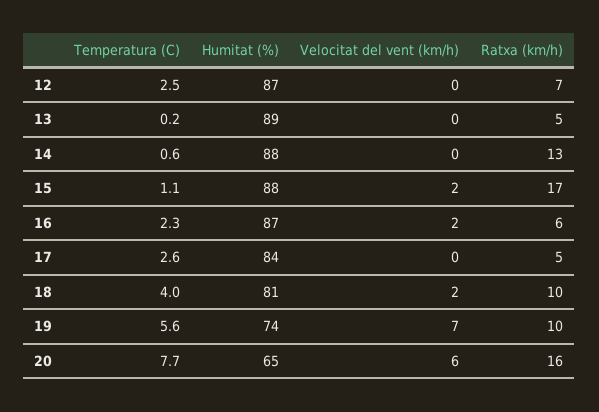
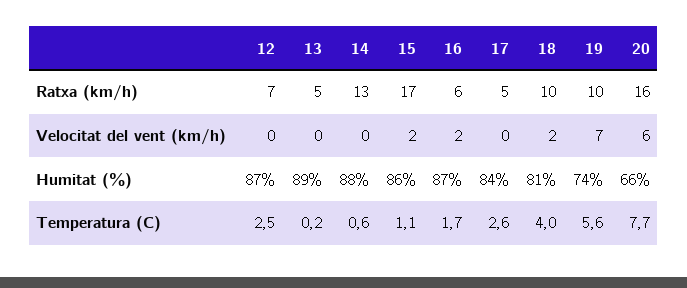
  {
    "Temperatura (C)": {
      "12": 2.5,
      "13": 0.2,
      "14": 0.6,
      "15": 1.1,
-     "16": 2.3,
+     "16": 1.7,
      "17": 2.6,
      "18": 4,
      "19": 5.6,
      "20": 7.7
    },
    "Humitat (%)": {
      "12": 87,
      "13": 89,
      "14": 88,
-     "15": 88,
+     "15": 86,
      "16": 87,
      "17": 84,
      "18": 81,
      "19": 74,
-     "20": 65
+     "20": 66
    },
    "Velocitat del vent (km/h)": {
      "12": 0,
      "13": 0,
      "14": 0,
      "15": 2,
      "16": 2,
      "17": 0,
      "18": 2,
      "19": 7,
      "20": 6
    },
    "Ratxa (km/h)": {
      "12": 7,
      "13": 5,
      "14": 13,
      "15": 17,
      "16": 6,
      "17": 5,
      "18": 10,
      "19": 10,
      "20": 16
    }
  }

